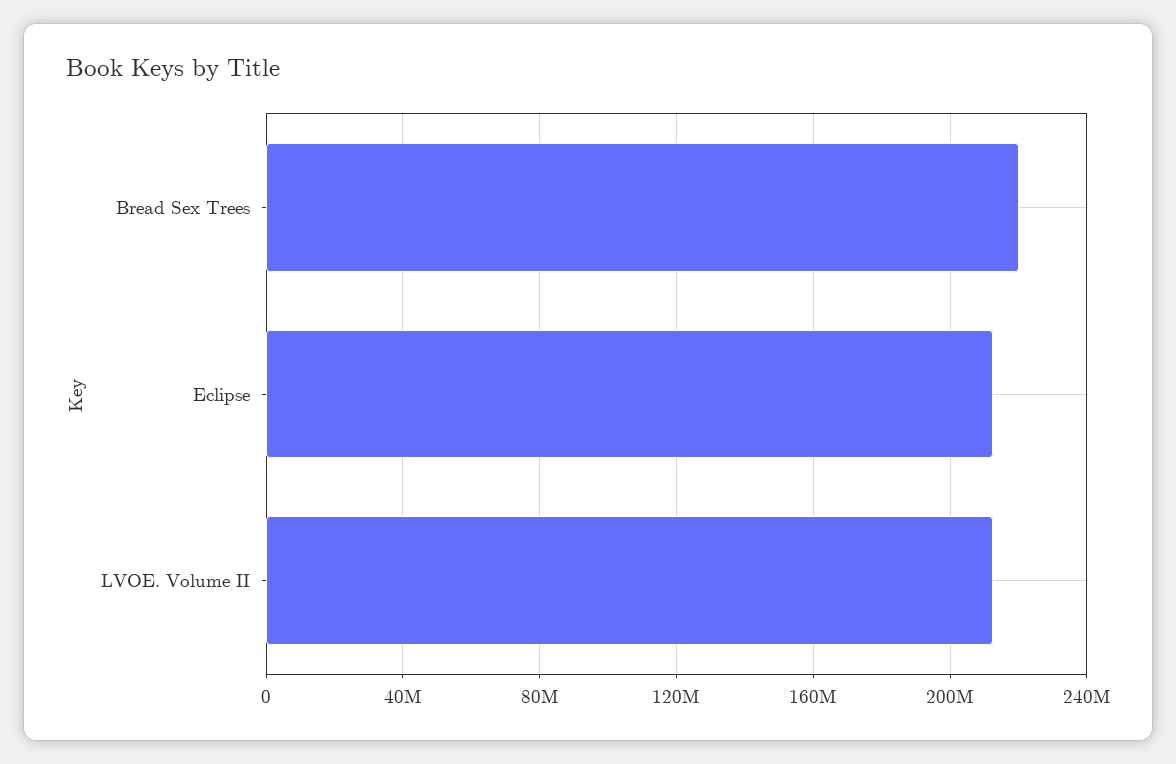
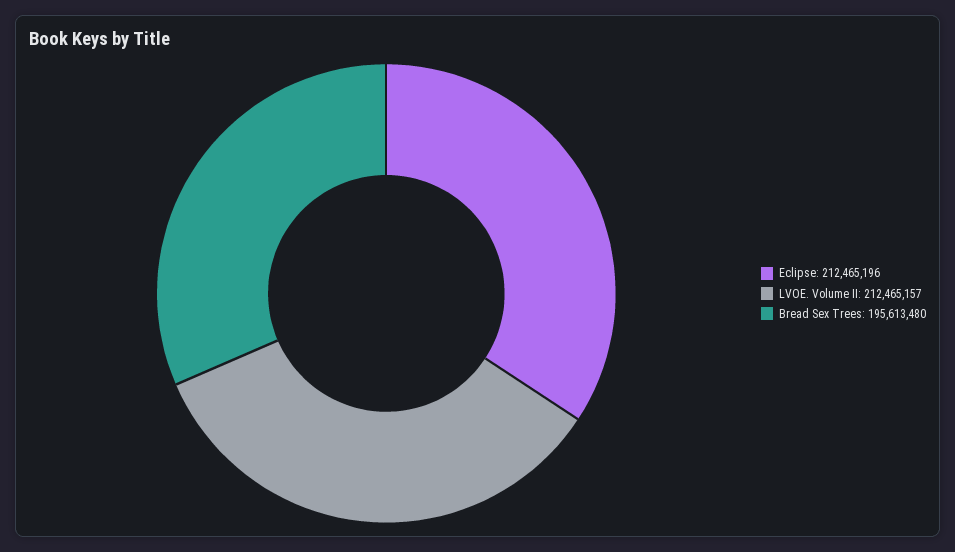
  {
-   "Bread Sex Trees": 220000000,
+   "Bread Sex Trees": 195613480,
    "Eclipse": 212465196,
    "LVOE. Volume II": 212465157
  }

